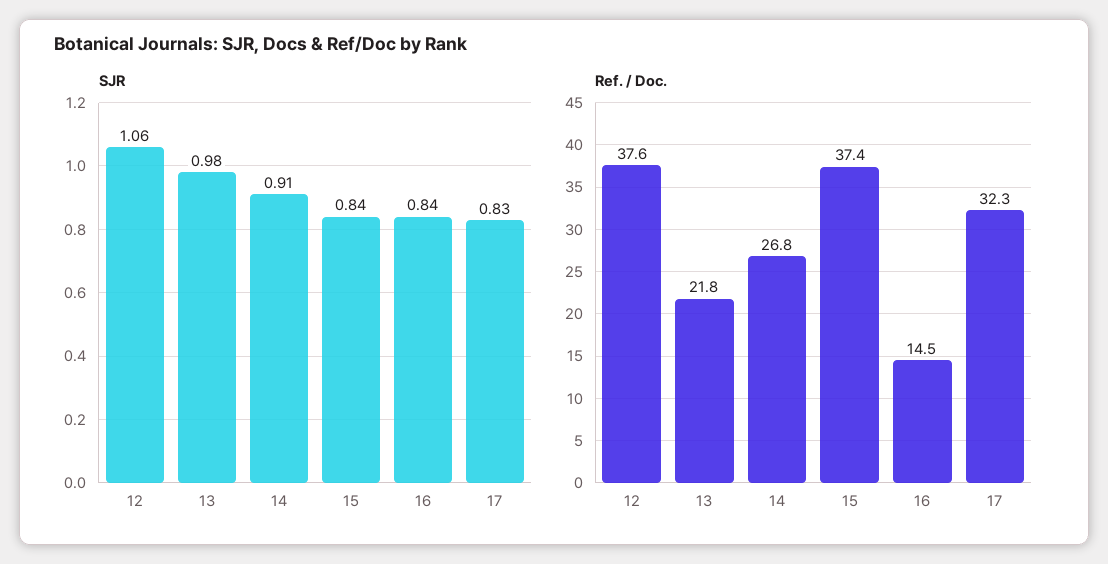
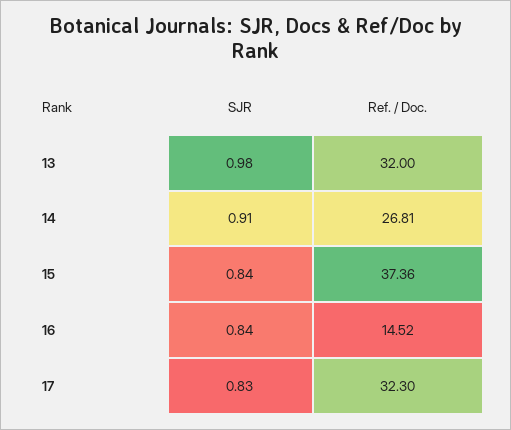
  {
    "SJR": {
-     "12": 1.06,
      "13": 0.98,
      "14": 0.91,
      "15": 0.84,
      "16": 0.84,
      "17": 0.83
    },
    "Ref. / Doc.": {
-     "12": 37.6,
-     "13": 21.8,
+     "13": 32,
      "14": 26.81,
      "15": 37.36,
      "16": 14.52,
      "17": 32.3
    }
  }

